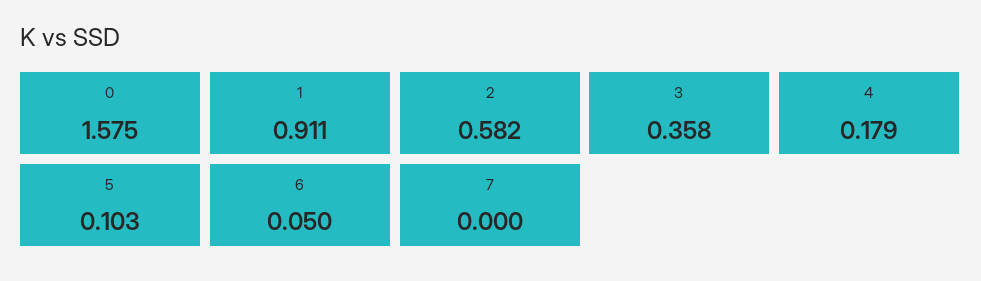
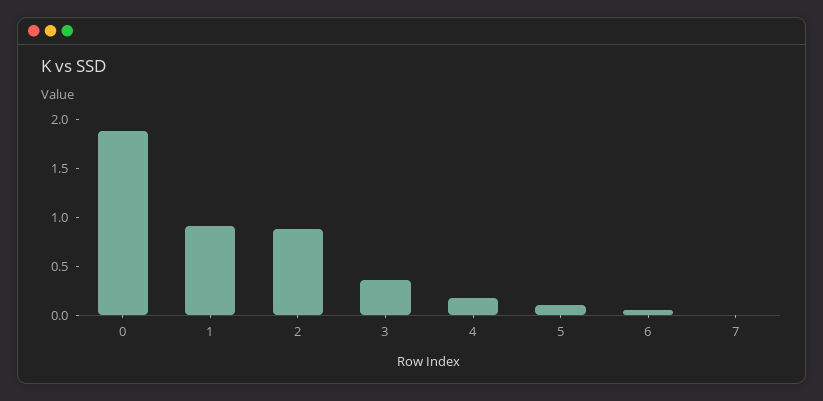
  {
-   "0": 1.575,
+   "0": 1.9,
    "1": 0.911,
-   "2": 0.582,
+   "2": 0.9,
    "3": 0.358,
    "4": 0.179,
    "5": 0.103,
    "6": 0.05,
    "7": 0
  }

